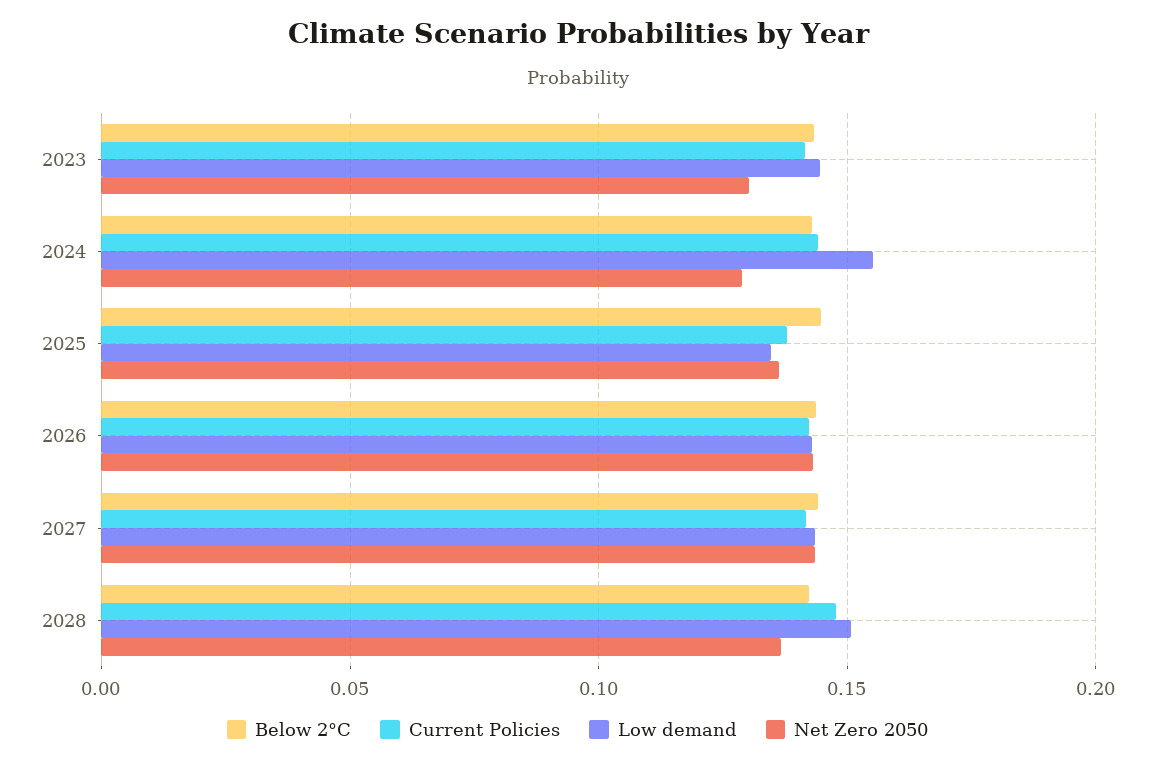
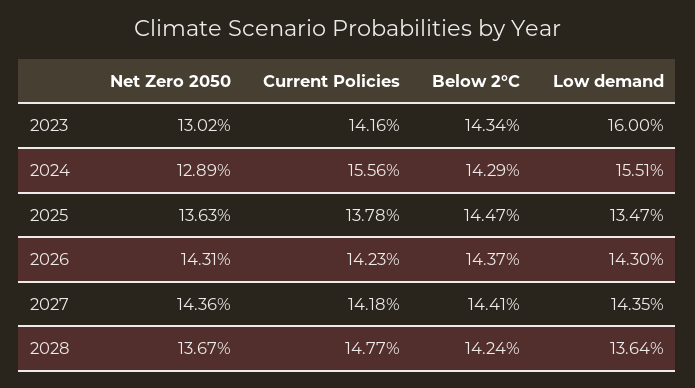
  {
    "Below 2°C": {
      "2023": 0.1434,
      "2024": 0.1429,
      "2025": 0.1447,
      "2026": 0.1437,
      "2027": 0.1441,
      "2028": 0.1424
    },
    "Current Policies": {
      "2023": 0.1416,
-     "2024": 0.145,
+     "2024": 0.1556,
      "2025": 0.1378,
      "2026": 0.1423,
      "2027": 0.1418,
      "2028": 0.1477
    },
    "Low demand": {
-     "2023": 0.145,
+     "2023": 0.16,
      "2024": 0.1551,
      "2025": 0.1347,
      "2026": 0.143,
      "2027": 0.1435,
-     "2028": 0.15
+     "2028": 0.1364
    },
    "Net Zero 2050": {
      "2023": 0.1302,
      "2024": 0.1289,
      "2025": 0.1363,
      "2026": 0.1431,
      "2027": 0.1436,
      "2028": 0.1367
    }
  }

